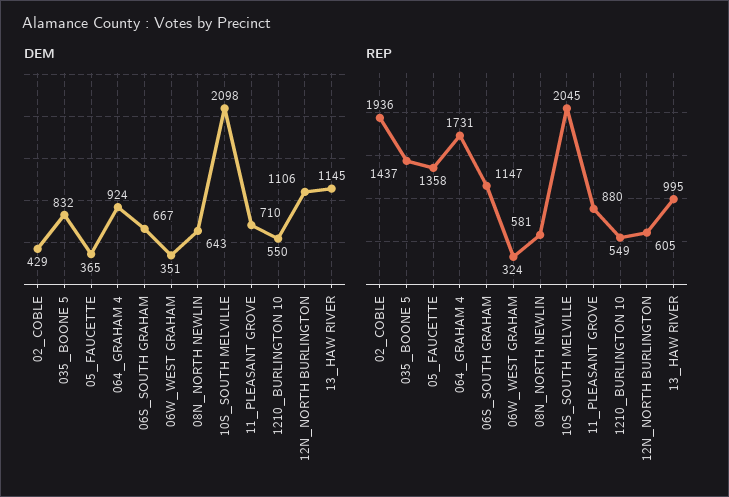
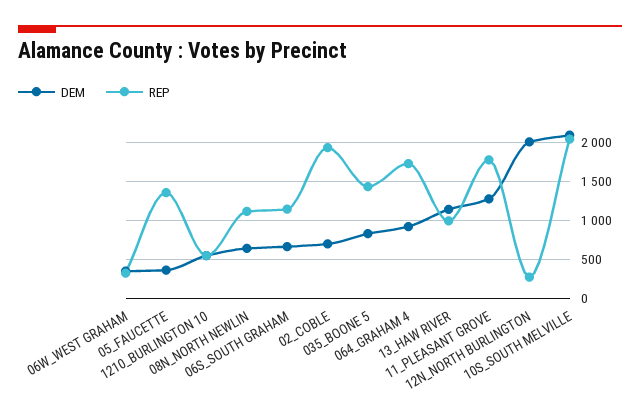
  {
    "DEM": {
-     "02_COBLE": 429,
+     "02_COBLE": 700,
      "035_BOONE 5": 832,
      "05_FAUCETTE": 365,
      "064_GRAHAM 4": 924,
      "06S_SOUTH GRAHAM": 667,
      "06W_WEST GRAHAM": 351,
      "08N_NORTH NEWLIN": 643,
      "10S_SOUTH MELVILLE": 2098,
-     "11_PLEASANT GROVE": 710,
+     "11_PLEASANT GROVE": 1300,
      "1210_BURLINGTON 10": 550,
-     "12N_NORTH BURLINGTON": 1106,
+     "12N_NORTH BURLINGTON": 2000,
      "13_HAW RIVER": 1145
    },
    "REP": {
      "02_COBLE": 1936,
      "035_BOONE 5": 1437,
      "05_FAUCETTE": 1358,
      "064_GRAHAM 4": 1731,
      "06S_SOUTH GRAHAM": 1147,
      "06W_WEST GRAHAM": 324,
-     "08N_NORTH NEWLIN": 581,
+     "08N_NORTH NEWLIN": 1100,
      "10S_SOUTH MELVILLE": 2045,
-     "11_PLEASANT GROVE": 880,
+     "11_PLEASANT GROVE": 1800,
      "1210_BURLINGTON 10": 549,
-     "12N_NORTH BURLINGTON": 605,
+     "12N_NORTH BURLINGTON": 300,
      "13_HAW RIVER": 995
    }
  }

